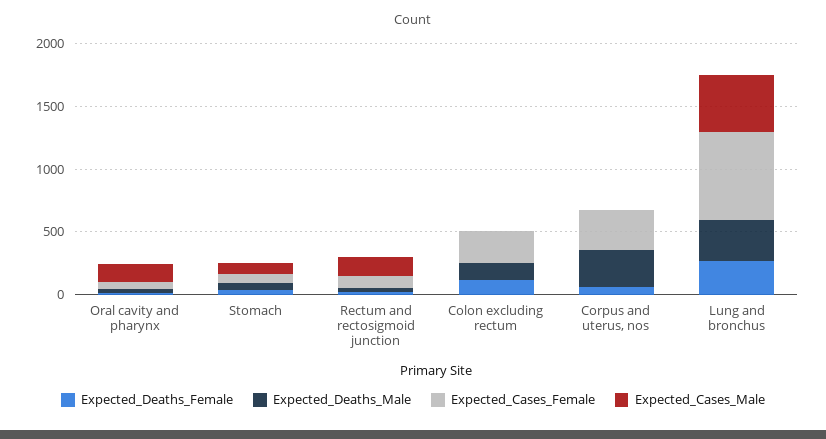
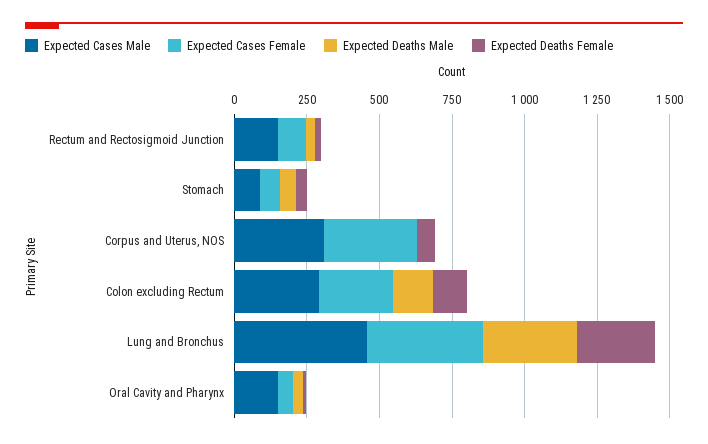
  {
    "Expected_Deaths_Female": {
      "Oral cavity and pharynx": 0,
      "Stomach": 50,
      "Rectum and rectosigmoid junction": 0,
      "Colon excluding rectum": 100,
      "Corpus and uterus, nos": 50,
      "Lung and bronchus": 250
    },
    "Expected_Deaths_Male": {
      "Oral cavity and pharynx": 50,
      "Stomach": 50,
      "Rectum and rectosigmoid junction": 50,
      "Colon excluding rectum": 150,
-     "Corpus and uterus, nos": 300,
+     "Corpus and uterus, nos": 0,
      "Lung and bronchus": 350
    },
    "Expected_Cases_Female": {
      "Oral cavity and pharynx": 50,
      "Stomach": 50,
      "Rectum and rectosigmoid junction": 100,
      "Colon excluding rectum": 250,
      "Corpus and uterus, nos": 300,
-     "Lung and bronchus": 700
+     "Lung and bronchus": 400
    },
    "Expected_Cases_Male": {
      "Oral cavity and pharynx": 150,
      "Stomach": 100,
      "Rectum and rectosigmoid junction": 150,
-     "Colon excluding rectum": 0,
+     "Colon excluding rectum": 300,
-     "Corpus and uterus, nos": 0,
+     "Corpus and uterus, nos": 300,
      "Lung and bronchus": 450
    }
  }

